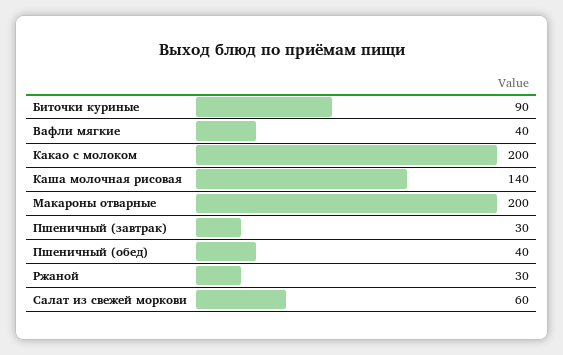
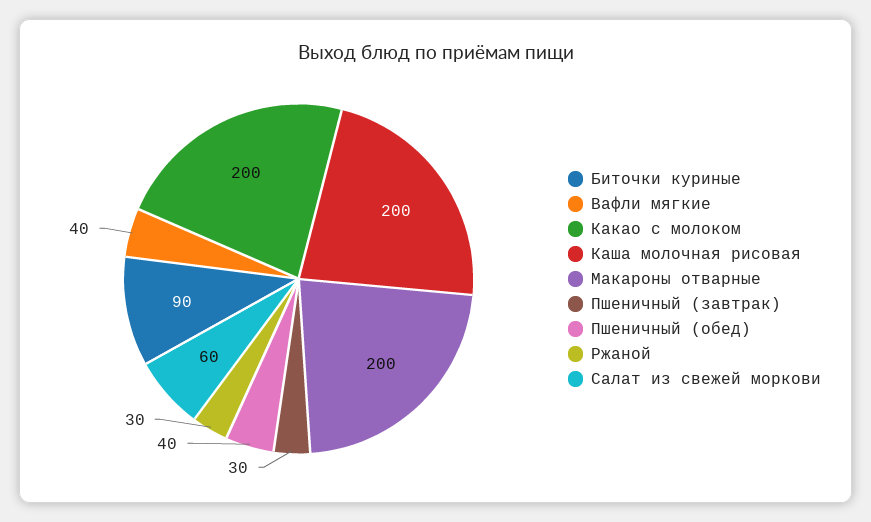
  {
    "Биточки куриные": 90,
    "Вафли мягкие": 40,
    "Какао с молоком": 200,
-   "Каша молочная рисовая": 140,
+   "Каша молочная рисовая": 200,
    "Макароны отварные": 200,
    "Пшеничный (завтрак)": 30,
    "Пшеничный (обед)": 40,
    "Ржаной": 30,
    "Салат из свежей моркови": 60
  }

